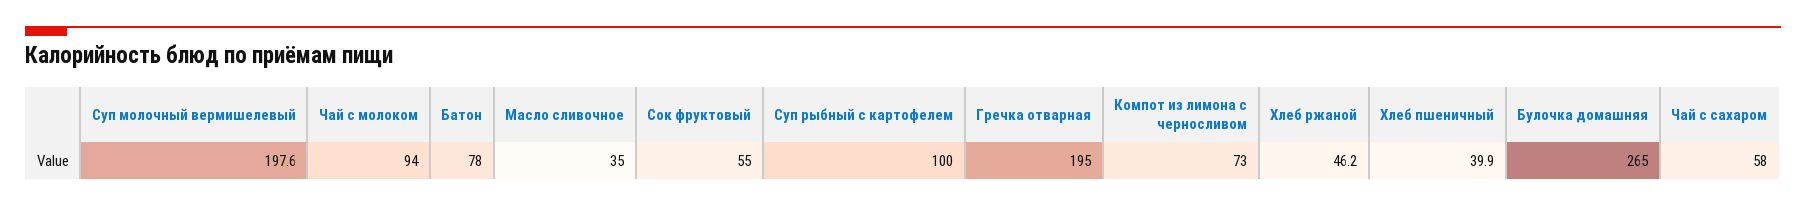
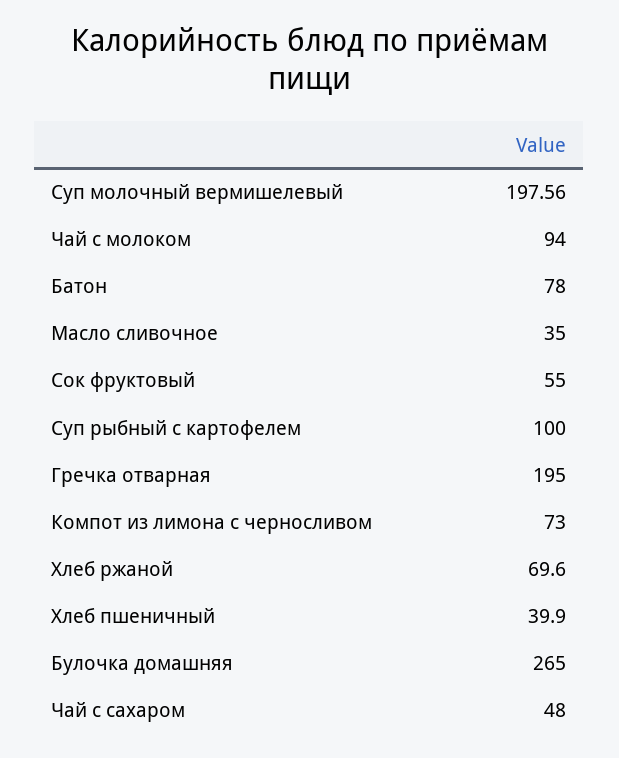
  {
    "Суп молочный вермишелевый": 197.56,
    "Чай с молоком": 94,
    "Батон": 78,
    "Масло сливочное": 35,
    "Сок фруктовый": 55,
    "Суп рыбный с картофелем": 100,
    "Гречка отварная": 195,
    "Компот из лимона с черносливом": 73,
-   "Хлеб ржаной": 46.2,
+   "Хлеб ржаной": 69.6,
    "Хлеб пшеничный": 39.9,
    "Булочка домашняя": 265,
-   "Чай с сахаром": 58
+   "Чай с сахаром": 48
  }

